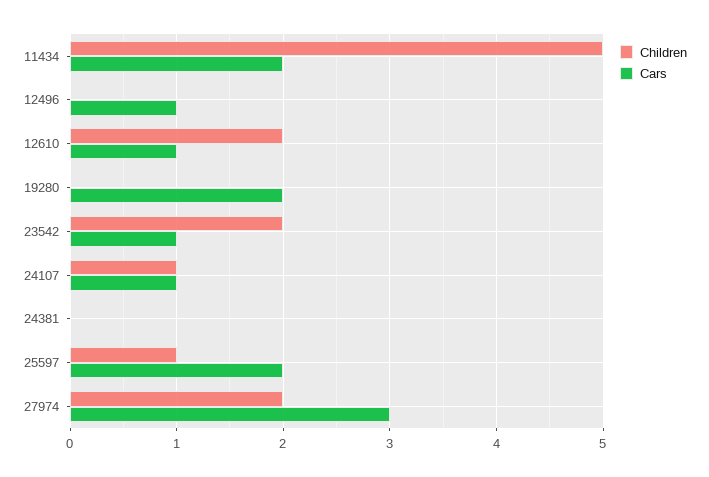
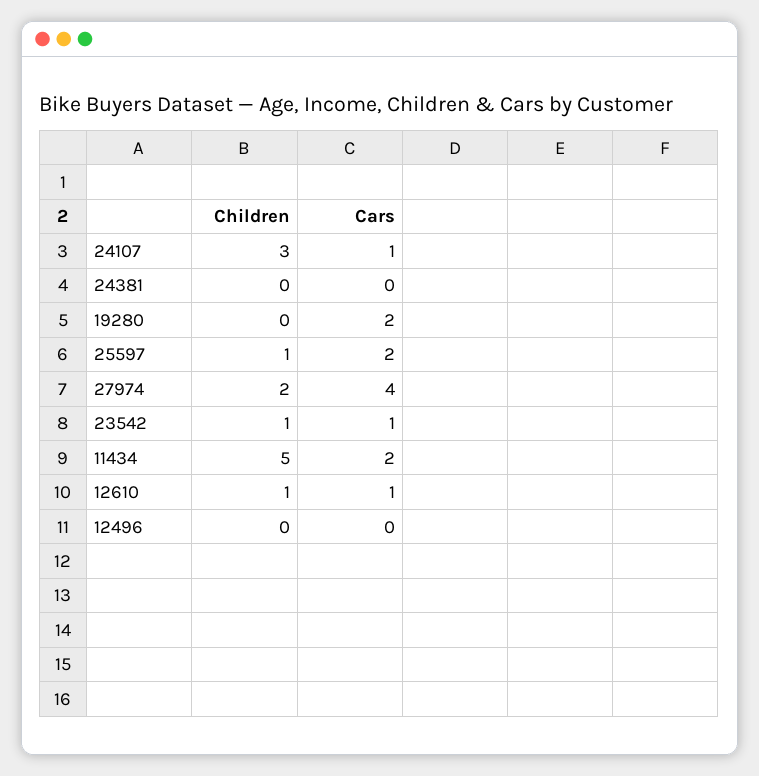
  {
    "Children": {
      "11434": 5,
      "12496": 0,
-     "12610": 2,
+     "12610": 1,
      "19280": 0,
-     "23542": 2,
+     "23542": 1,
-     "24107": 1,
+     "24107": 3,
      "24381": 0,
      "25597": 1,
      "27974": 2
    },
    "Cars": {
      "11434": 2,
-     "12496": 1,
+     "12496": 0,
      "12610": 1,
      "19280": 2,
      "23542": 1,
      "24107": 1,
      "24381": 0,
      "25597": 2,
-     "27974": 3
+     "27974": 4
    }
  }

